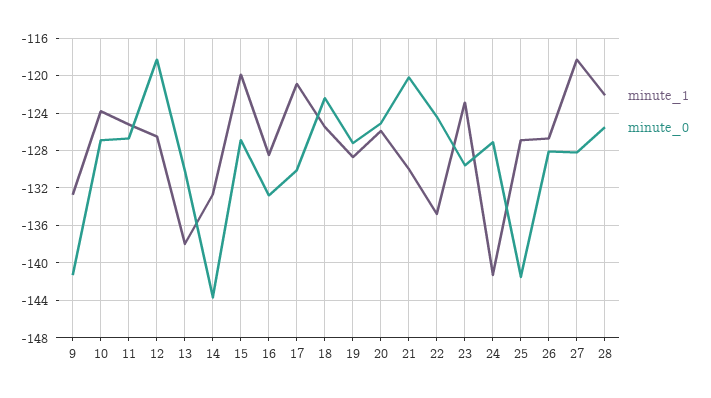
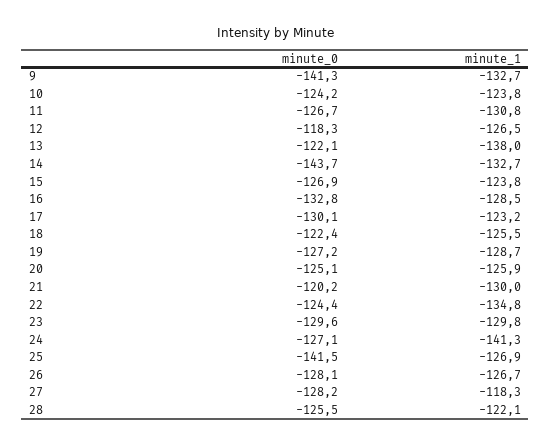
  {
    "minute_1": {
      "9": -132.7,
      "10": -123.8,
-     "11": -125,
+     "11": -130.8,
      "12": -126.5,
      "13": -138,
      "14": -132.7,
-     "15": -120,
+     "15": -123.8,
      "16": -128.5,
-     "17": -121,
+     "17": -123.2,
      "18": -125.5,
      "19": -128.7,
      "20": -125.9,
      "21": -130,
      "22": -134.8,
-     "23": -123,
+     "23": -129.8,
      "24": -141.3,
      "25": -126.9,
      "26": -126.7,
      "27": -118.3,
      "28": -122.1
    },
    "minute_0": {
      "9": -141.3,
-     "10": -127,
+     "10": -124.2,
      "11": -126.7,
      "12": -118.3,
-     "13": -130,
+     "13": -122.1,
      "14": -143.7,
      "15": -126.9,
      "16": -132.8,
      "17": -130.1,
      "18": -122.4,
      "19": -127.2,
      "20": -125.1,
      "21": -120.2,
      "22": -124.4,
      "23": -129.6,
      "24": -127.1,
      "25": -141.5,
      "26": -128.1,
      "27": -128.2,
      "28": -125.5
    }
  }

